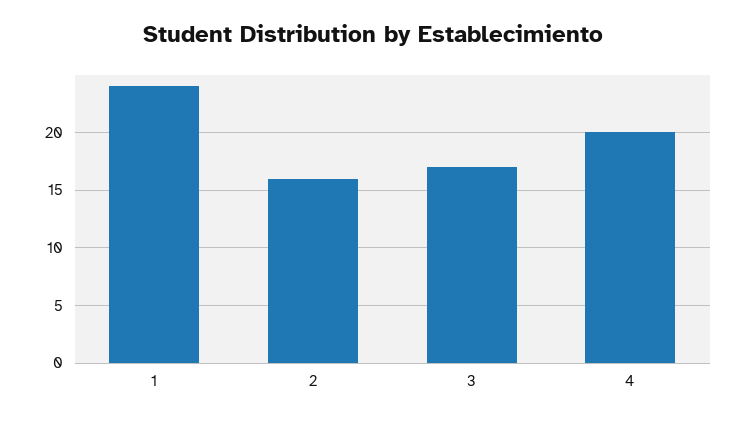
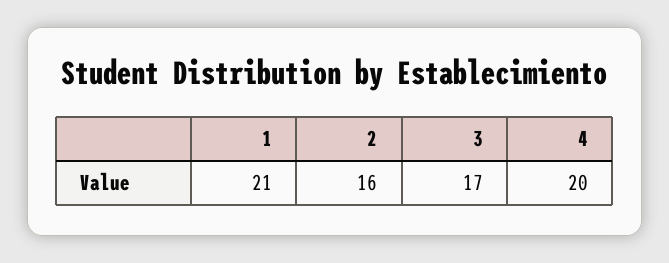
  {
-   "1": 24,
+   "1": 21,
    "2": 16,
    "3": 17,
    "4": 20
  }

